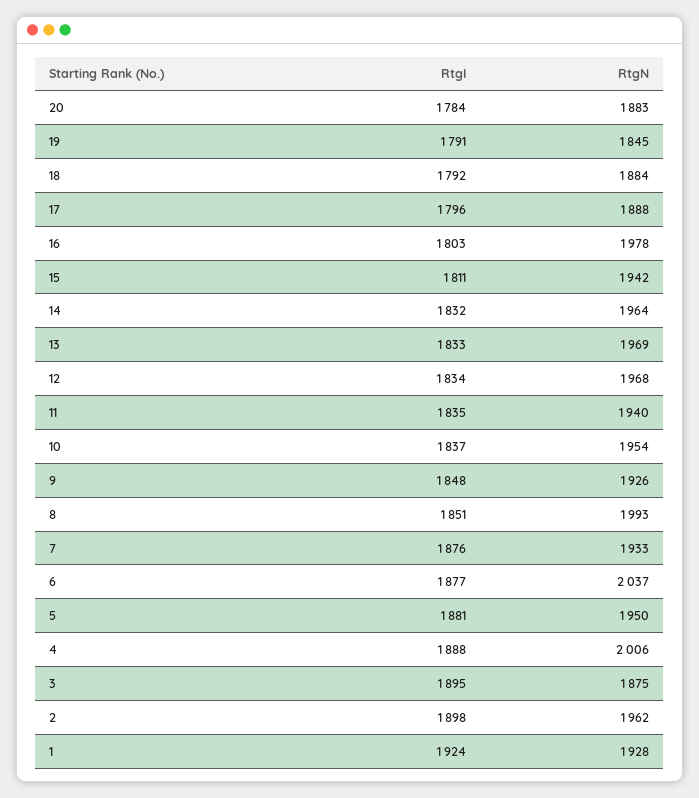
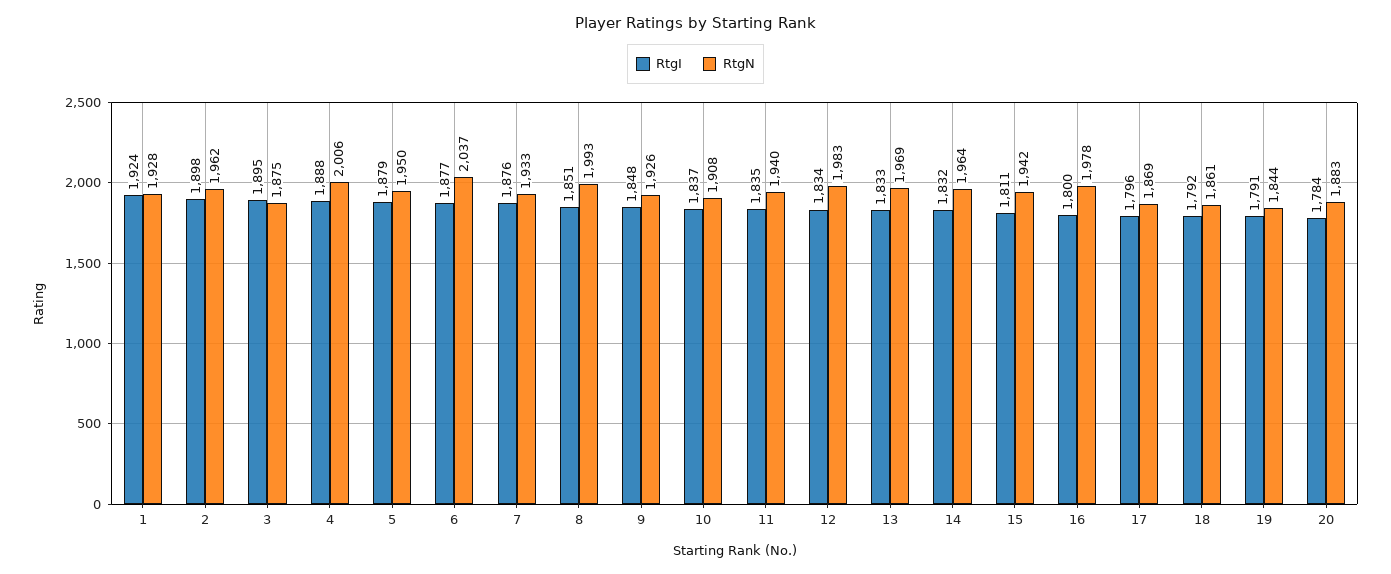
  {
    "RtgI": {
      "20": 1784,
      "19": 1791,
      "18": 1792,
      "17": 1796,
-     "16": 1803,
+     "16": 1800,
      "15": 1811,
      "14": 1832,
      "13": 1833,
      "12": 1834,
      "11": 1835,
      "10": 1837,
      "9": 1848,
      "8": 1851,
      "7": 1876,
      "6": 1877,
-     "5": 1881,
+     "5": 1879,
      "4": 1888,
      "3": 1895,
      "2": 1898,
      "1": 1924
    },
    "RtgN": {
      "20": 1883,
-     "19": 1845,
+     "19": 1844,
-     "18": 1884,
+     "18": 1861,
-     "17": 1888,
+     "17": 1869,
      "16": 1978,
      "15": 1942,
      "14": 1964,
      "13": 1969,
-     "12": 1968,
+     "12": 1983,
      "11": 1940,
-     "10": 1954,
+     "10": 1908,
      "9": 1926,
      "8": 1993,
      "7": 1933,
      "6": 2037,
      "5": 1950,
      "4": 2006,
      "3": 1875,
      "2": 1962,
      "1": 1928
    }
  }

